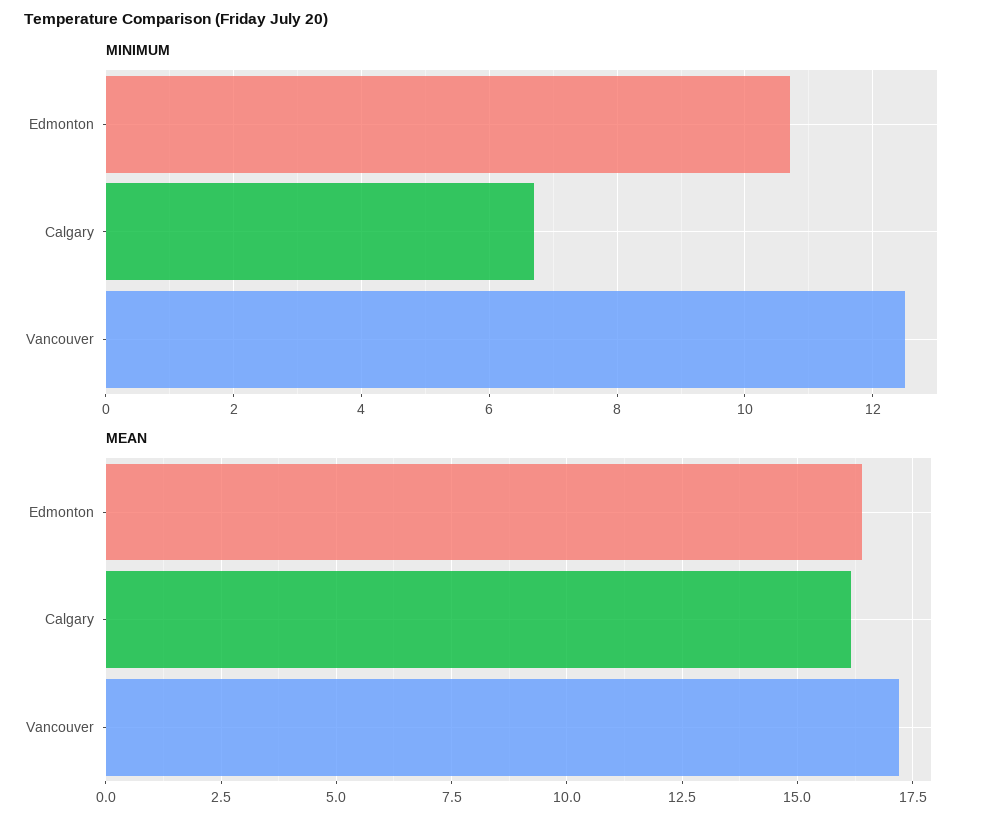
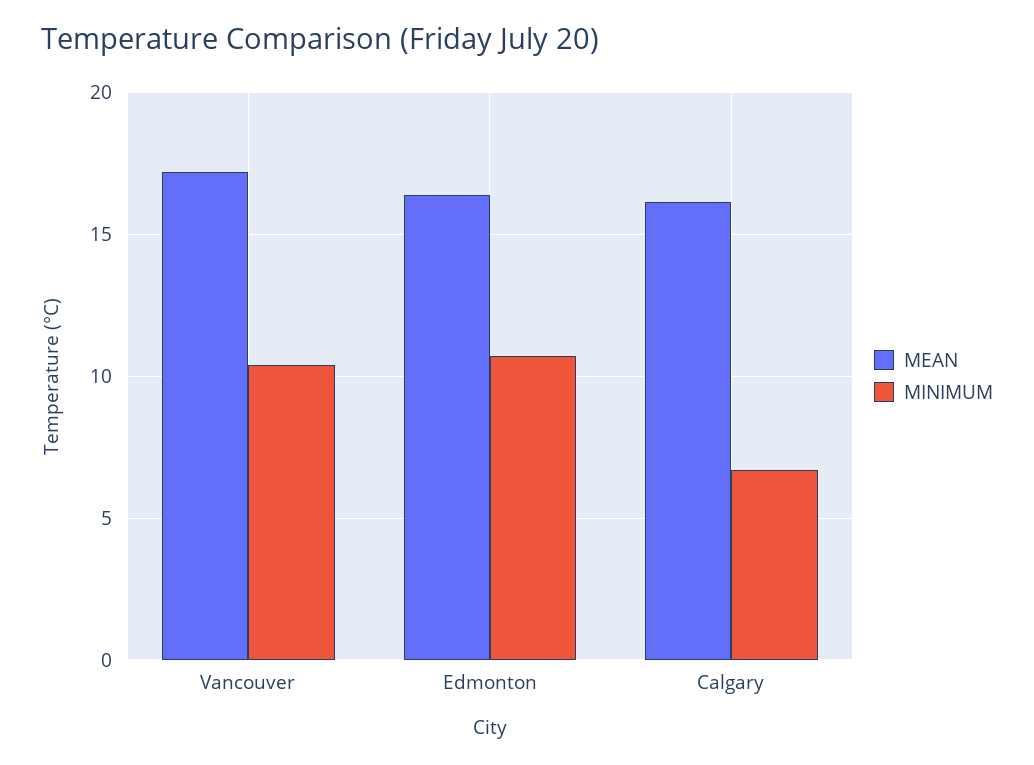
  {
    "MINIMUM": {
      "Edmonton": 10.5,
      "Calgary": 6.5,
-     "Vancouver": 12.5
+     "Vancouver": 10.5
    },
    "MEAN": {
      "Edmonton": 16.5,
      "Calgary": 16.25,
      "Vancouver": 17.25
    }
  }

